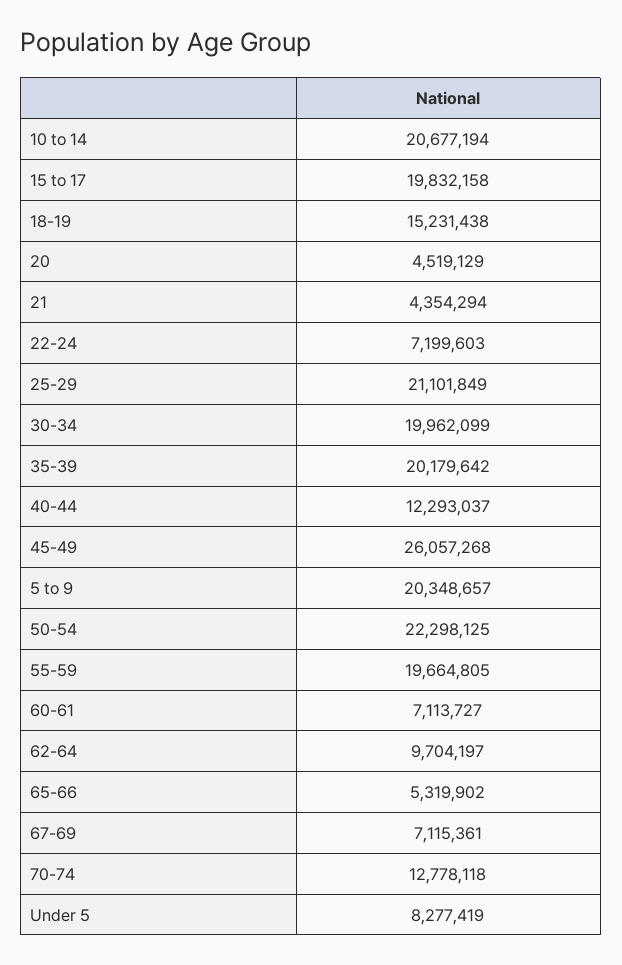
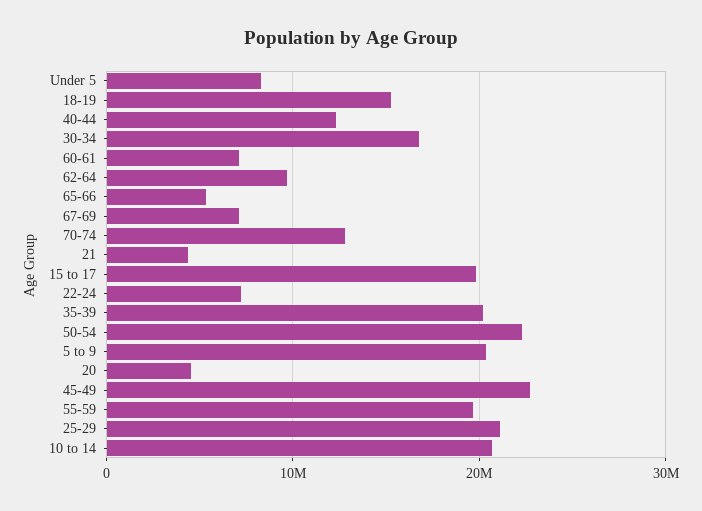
  {
    "10 to 14": 20677194,
    "15 to 17": 19832158,
    "18-19": 15231438,
    "20": 4519129,
    "21": 4354294,
    "22-24": 7199603,
    "25-29": 21101849,
-   "30-34": 19962099,
+   "30-34": 17000000,
    "35-39": 20179642,
    "40-44": 12293037,
-   "45-49": 26057268,
+   "45-49": 23000000,
    "5 to 9": 20348657,
    "50-54": 22298125,
    "55-59": 19664805,
    "60-61": 7113727,
    "62-64": 9704197,
    "65-66": 5319902,
    "67-69": 7115361,
    "70-74": 12778118,
    "Under 5": 8277419
  }

